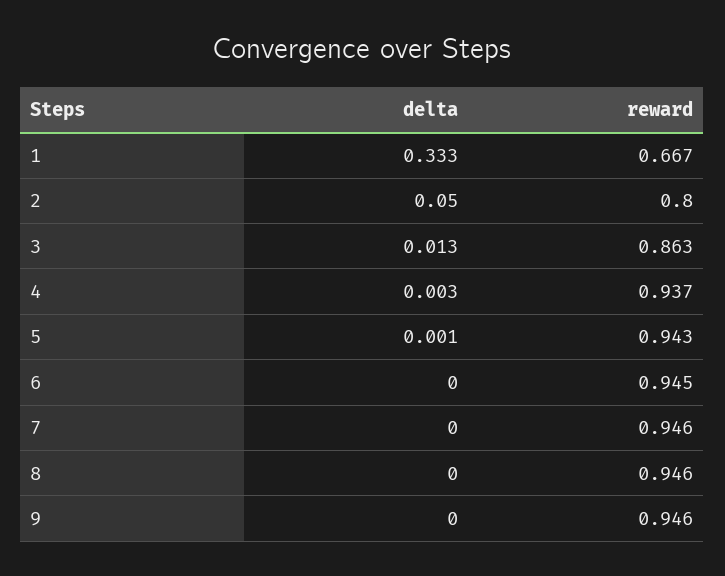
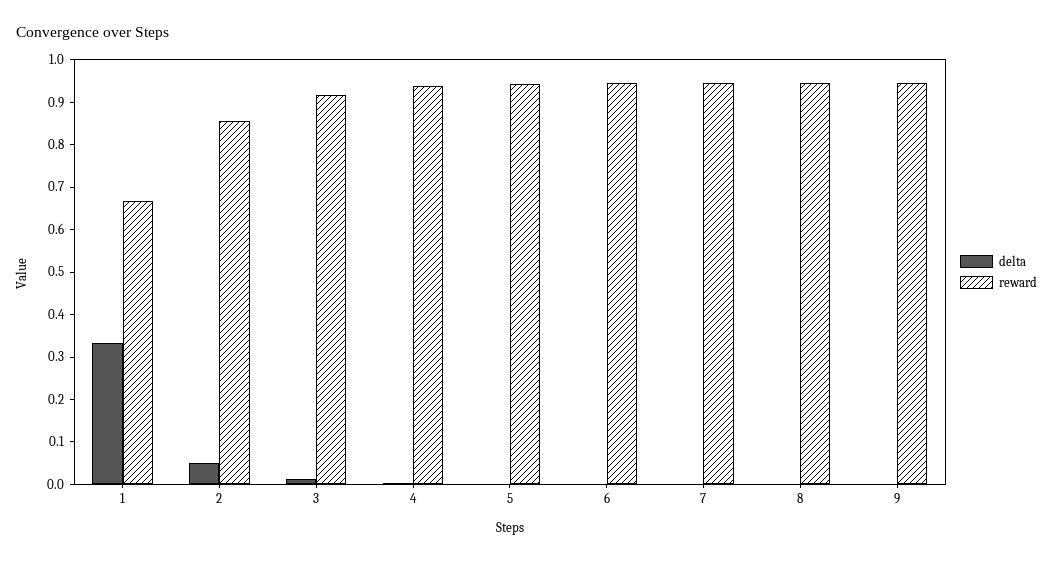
  {
    "delta": {
      "1": 0.333,
      "2": 0.05,
      "3": 0.013,
      "4": 0.003,
      "5": 0.001,
      "6": 0,
      "7": 0,
      "8": 0,
      "9": 0
    },
    "reward": {
      "1": 0.667,
-     "2": 0.8,
+     "2": 0.86,
-     "3": 0.863,
+     "3": 0.92,
      "4": 0.937,
      "5": 0.943,
      "6": 0.945,
      "7": 0.946,
      "8": 0.946,
      "9": 0.946
    }
  }

